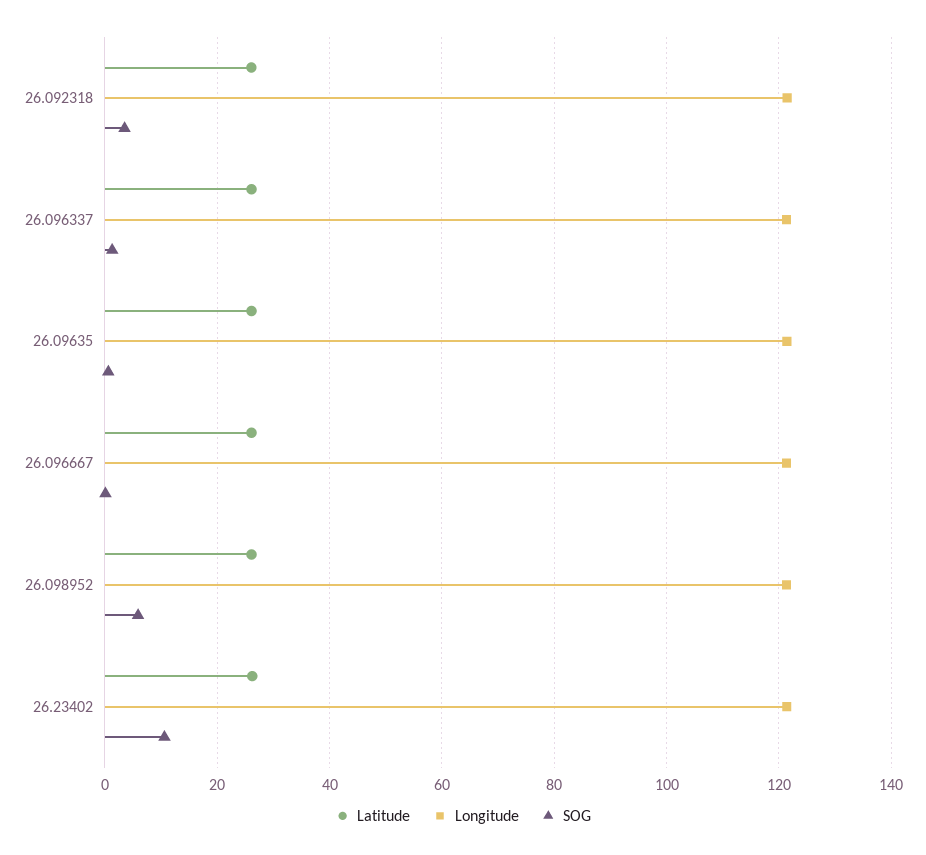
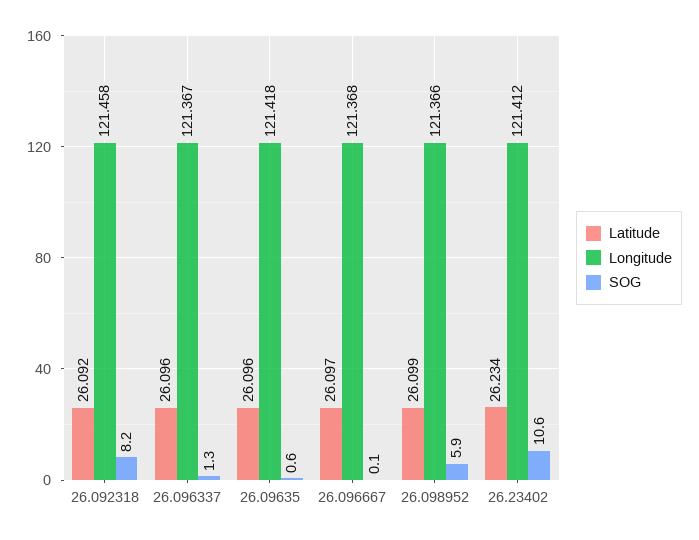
  {
    "Latitude": {
      "26.092318": 26.092,
      "26.096337": 26.096,
      "26.09635": 26.096,
      "26.096667": 26.097,
      "26.098952": 26.099,
      "26.23402": 26.234
    },
    "Longitude": {
      "26.092318": 121.458,
      "26.096337": 121.367,
      "26.09635": 121.418,
      "26.096667": 121.368,
      "26.098952": 121.366,
      "26.23402": 121.412
    },
    "SOG": {
-     "26.092318": 4,
+     "26.092318": 8.2,
      "26.096337": 1.3,
      "26.09635": 0.6,
      "26.096667": 0.1,
      "26.098952": 5.9,
      "26.23402": 10.6
    }
  }

